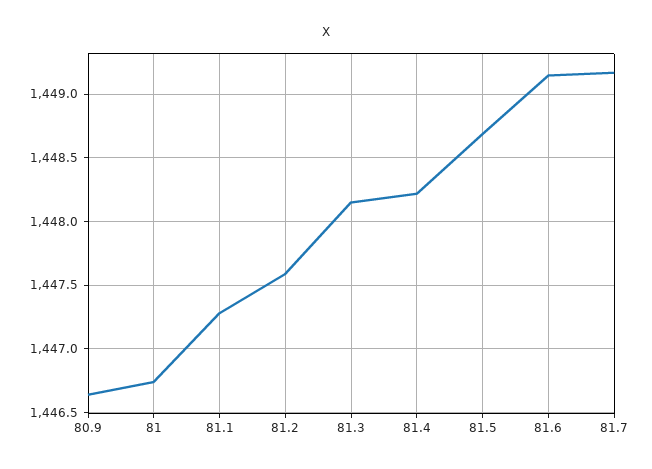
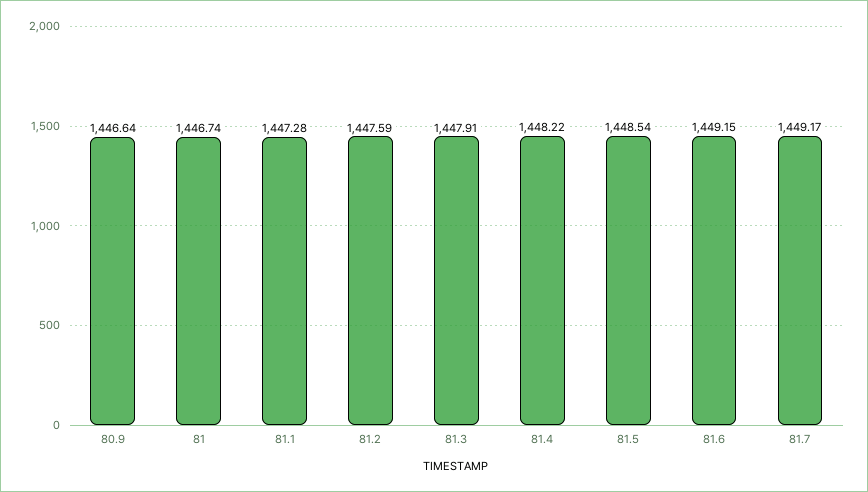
  {
    "80.9": 1446.64,
    "81": 1446.74,
    "81.1": 1447.28,
    "81.2": 1447.59,
-   "81.3": 1448.15,
+   "81.3": 1447.91,
    "81.4": 1448.22,
-   "81.5": 1448.7,
+   "81.5": 1448.54,
    "81.6": 1449.15,
    "81.7": 1449.17
  }

